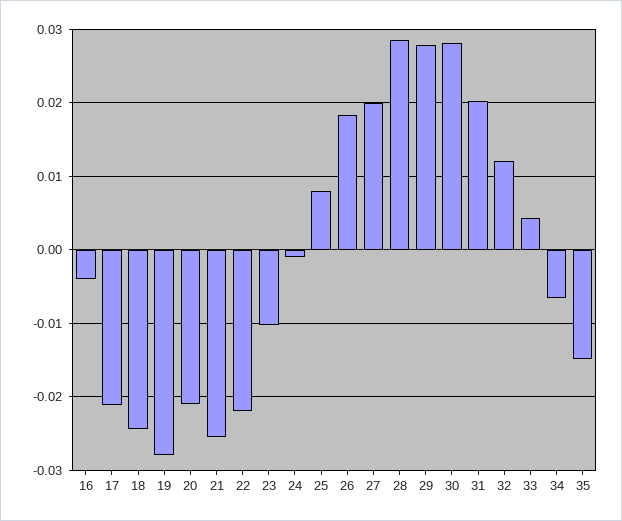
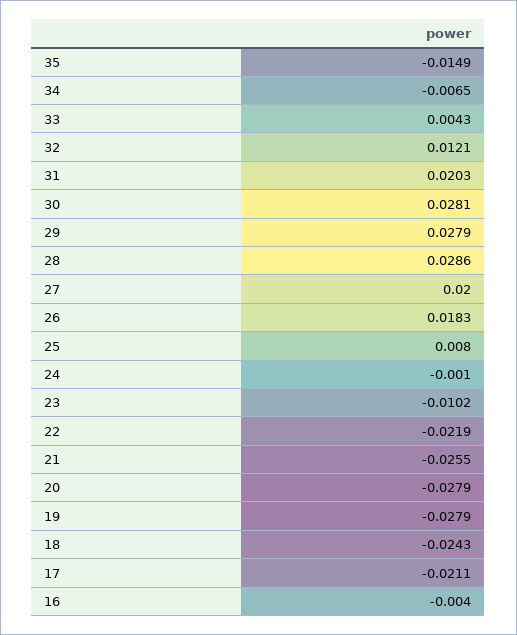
  {
    "16": -0.004,
    "17": -0.0211,
    "18": -0.0243,
    "19": -0.0279,
-   "20": -0.021,
+   "20": -0.0279,
    "21": -0.0255,
    "22": -0.0219,
    "23": -0.0102,
    "24": -0.001,
    "25": 0.008,
    "26": 0.0183,
    "27": 0.02,
    "28": 0.0286,
    "29": 0.0279,
    "30": 0.0281,
    "31": 0.0203,
    "32": 0.0121,
    "33": 0.0043,
    "34": -0.0065,
    "35": -0.0149
  }

